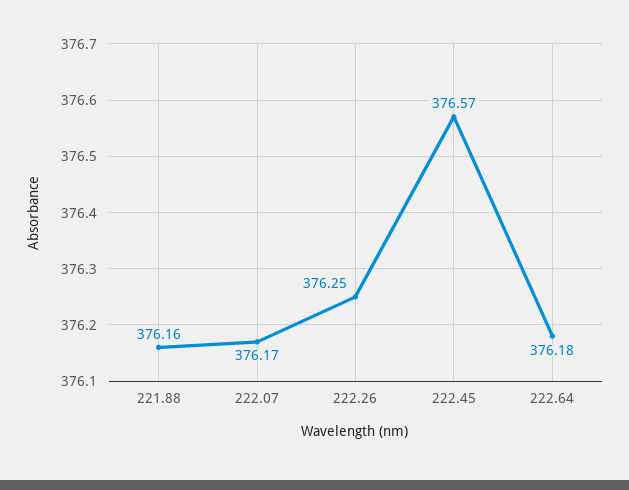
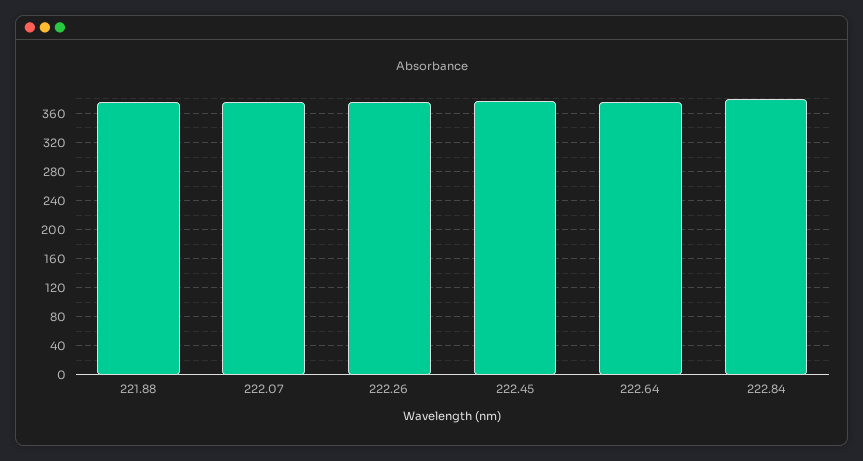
  {
    "221.88": 376.16,
    "222.07": 376.17,
    "222.26": 376.25,
    "222.45": 376.57,
-   "222.64": 376.18
+   "222.64": 376.18,
+   "222.84": 380
  }

